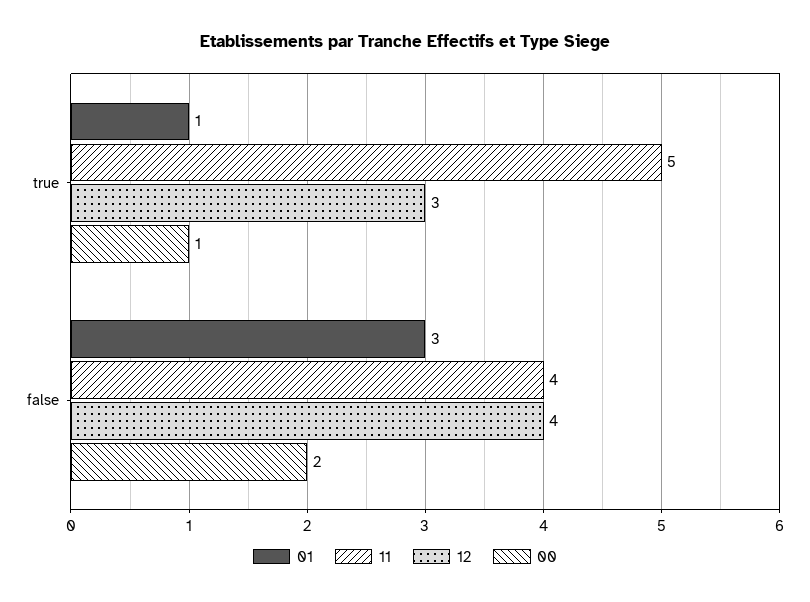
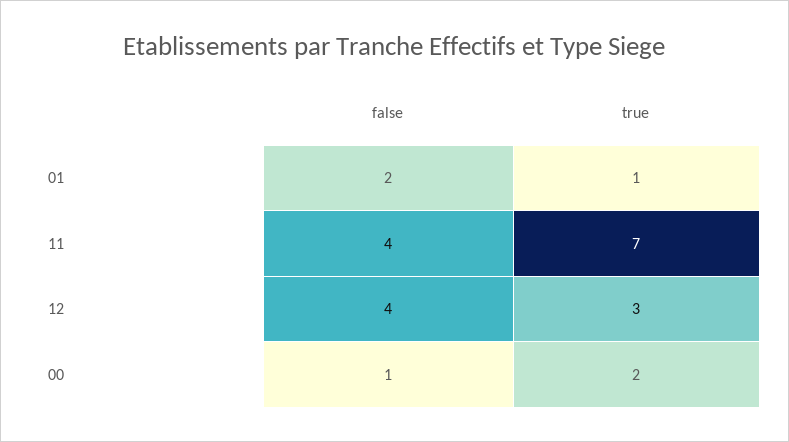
  {
    "01": {
      "true": 1,
-     "false": 3
+     "false": 2
    },
    "11": {
-     "true": 5,
+     "true": 7,
      "false": 4
    },
    "12": {
      "true": 3,
      "false": 4
    },
    "00": {
-     "true": 1,
+     "true": 2,
-     "false": 2
+     "false": 1
    }
  }

